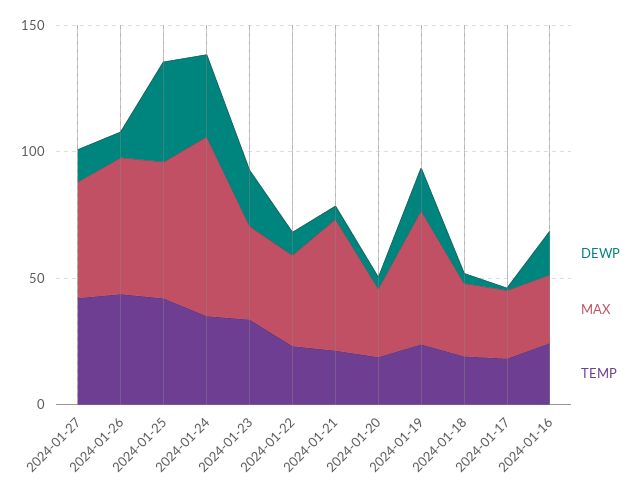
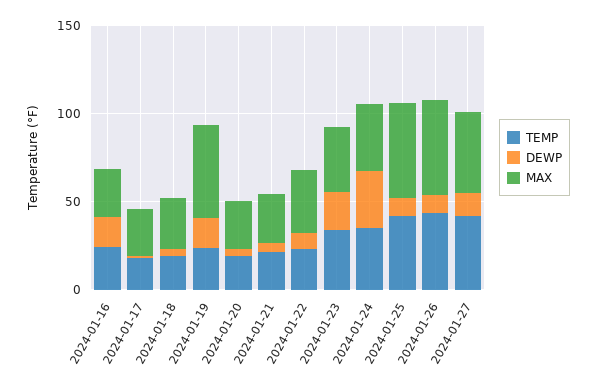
  {
    "DEWP": {
      "2024-01-27": 10,
      "2024-01-26": 10,
-     "2024-01-25": 40,
+     "2024-01-25": 10,
      "2024-01-24": 30,
      "2024-01-23": 20,
      "2024-01-22": 10,
      "2024-01-21": 10,
      "2024-01-20": 0,
      "2024-01-19": 20,
      "2024-01-18": 0,
      "2024-01-17": 0,
      "2024-01-16": 20
    },
    "MAX": {
      "2024-01-27": 50,
      "2024-01-26": 50,
      "2024-01-25": 50,
-     "2024-01-24": 70,
+     "2024-01-24": 40,
      "2024-01-23": 40,
      "2024-01-22": 40,
-     "2024-01-21": 50,
+     "2024-01-21": 30,
      "2024-01-20": 30,
      "2024-01-19": 50,
      "2024-01-18": 30,
      "2024-01-17": 30,
      "2024-01-16": 30
    },
    "TEMP": {
      "2024-01-27": 40,
      "2024-01-26": 40,
      "2024-01-25": 40,
      "2024-01-24": 40,
      "2024-01-23": 30,
      "2024-01-22": 20,
      "2024-01-21": 20,
      "2024-01-20": 20,
      "2024-01-19": 20,
      "2024-01-18": 20,
      "2024-01-17": 20,
      "2024-01-16": 20
    }
  }

